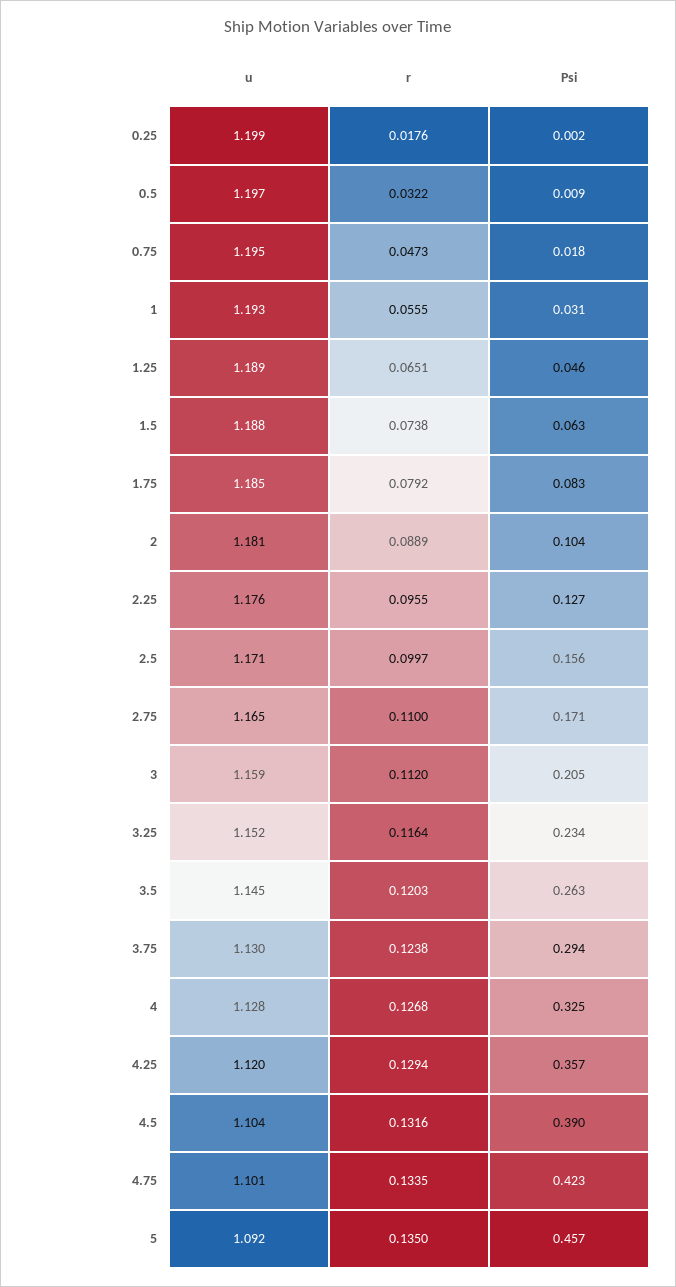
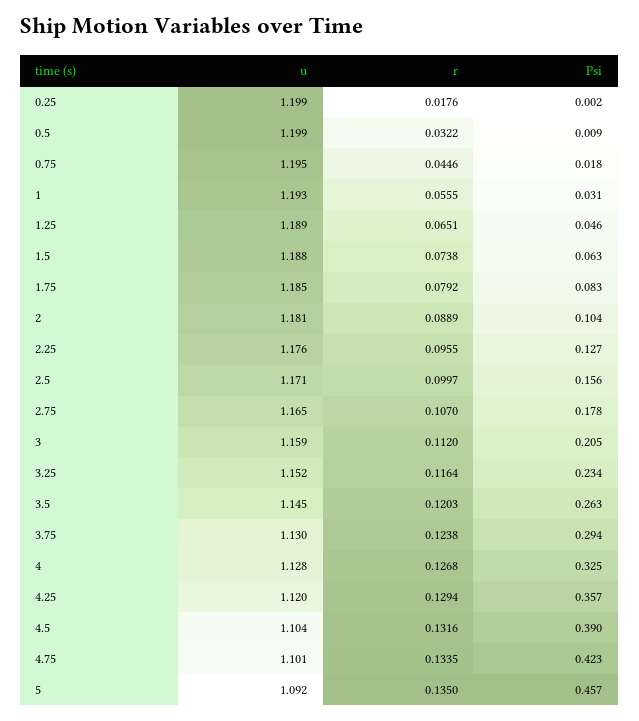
  {
    "u": {
      "0.25": 1.199,
-     "0.5": 1.197,
+     "0.5": 1.199,
      "0.75": 1.195,
      "1": 1.193,
      "1.25": 1.189,
      "1.5": 1.188,
      "1.75": 1.185,
      "2": 1.181,
      "2.25": 1.176,
      "2.5": 1.171,
      "2.75": 1.165,
      "3": 1.159,
      "3.25": 1.152,
      "3.5": 1.145,
      "3.75": 1.13,
      "4": 1.128,
      "4.25": 1.12,
      "4.5": 1.104,
      "4.75": 1.101,
      "5": 1.092
    },
    "r": {
      "0.25": 0.0176,
      "0.5": 0.0322,
-     "0.75": 0.0473,
+     "0.75": 0.0446,
      "1": 0.0555,
      "1.25": 0.0651,
      "1.5": 0.0738,
      "1.75": 0.0792,
      "2": 0.0889,
      "2.25": 0.0955,
      "2.5": 0.0997,
-     "2.75": 0.11,
+     "2.75": 0.107,
      "3": 0.112,
      "3.25": 0.1164,
      "3.5": 0.1203,
      "3.75": 0.1238,
      "4": 0.1268,
      "4.25": 0.1294,
      "4.5": 0.1316,
      "4.75": 0.1335,
      "5": 0.135
    },
    "Psi": {
      "0.25": 0.002,
      "0.5": 0.009,
      "0.75": 0.018,
      "1": 0.031,
      "1.25": 0.046,
      "1.5": 0.063,
      "1.75": 0.083,
      "2": 0.104,
      "2.25": 0.127,
      "2.5": 0.156,
-     "2.75": 0.171,
+     "2.75": 0.178,
      "3": 0.205,
      "3.25": 0.234,
      "3.5": 0.263,
      "3.75": 0.294,
      "4": 0.325,
      "4.25": 0.357,
      "4.5": 0.39,
      "4.75": 0.423,
      "5": 0.457
    }
  }

